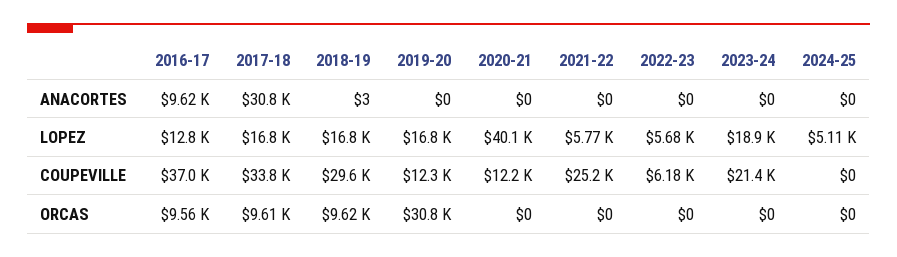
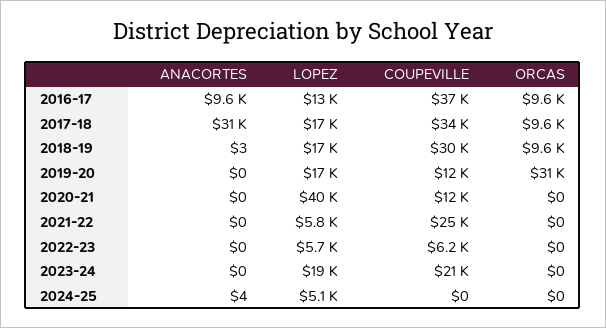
  {
    "2016-17": {
      "ANACORTES": 9620,
      "LOPEZ": 12800,
      "COUPEVILLE": 37000,
      "ORCAS": 9560
    },
    "2017-18": {
      "ANACORTES": 30800,
      "LOPEZ": 16800,
      "COUPEVILLE": 33800,
      "ORCAS": 9610
    },
    "2018-19": {
      "ANACORTES": 3,
      "LOPEZ": 16800,
      "COUPEVILLE": 29600,
      "ORCAS": 9620
    },
    "2019-20": {
      "ANACORTES": 0,
      "LOPEZ": 16800,
      "COUPEVILLE": 12300,
      "ORCAS": 30800
    },
    "2020-21": {
      "ANACORTES": 0,
      "LOPEZ": 40100,
      "COUPEVILLE": 12200,
      "ORCAS": 0
    },
    "2021-22": {
      "ANACORTES": 0,
      "LOPEZ": 5770,
      "COUPEVILLE": 25200,
      "ORCAS": 0
    },
    "2022-23": {
      "ANACORTES": 0,
      "LOPEZ": 5680,
      "COUPEVILLE": 6180,
      "ORCAS": 0
    },
    "2023-24": {
      "ANACORTES": 0,
      "LOPEZ": 18900,
      "COUPEVILLE": 21400,
      "ORCAS": 0
    },
    "2024-25": {
-     "ANACORTES": 0,
+     "ANACORTES": 4,
      "LOPEZ": 5110,
      "COUPEVILLE": 0,
      "ORCAS": 0
    }
  }

